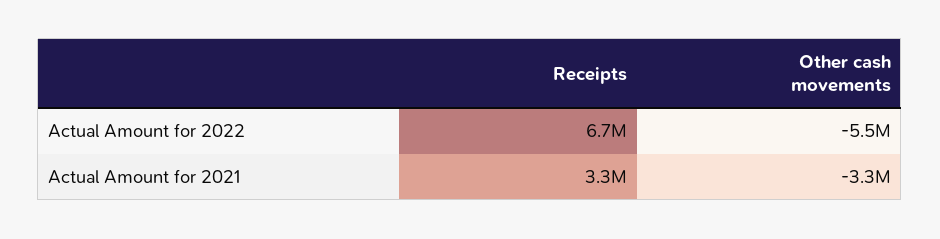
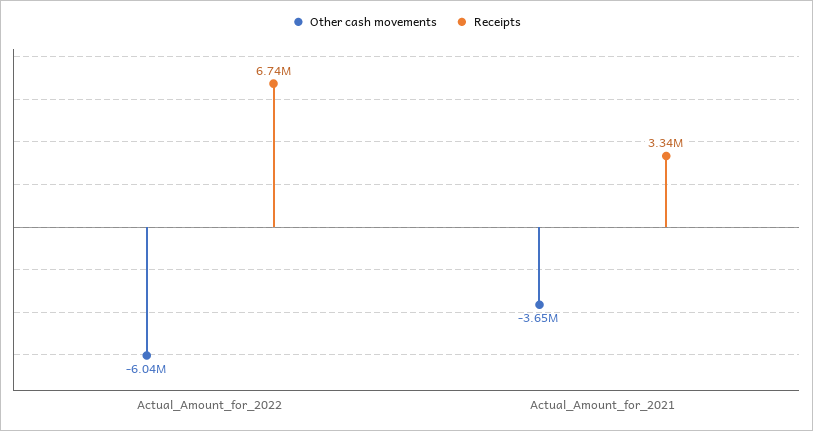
  {
    "Receipts": {
      "Actual Amount for 2022": 6740000,
      "Actual Amount for 2021": 3340000
    },
    "Other cash movements": {
-     "Actual Amount for 2022": -5500000,
+     "Actual Amount for 2022": -6040000,
-     "Actual Amount for 2021": -3300000
+     "Actual Amount for 2021": -3650000
    }
  }

